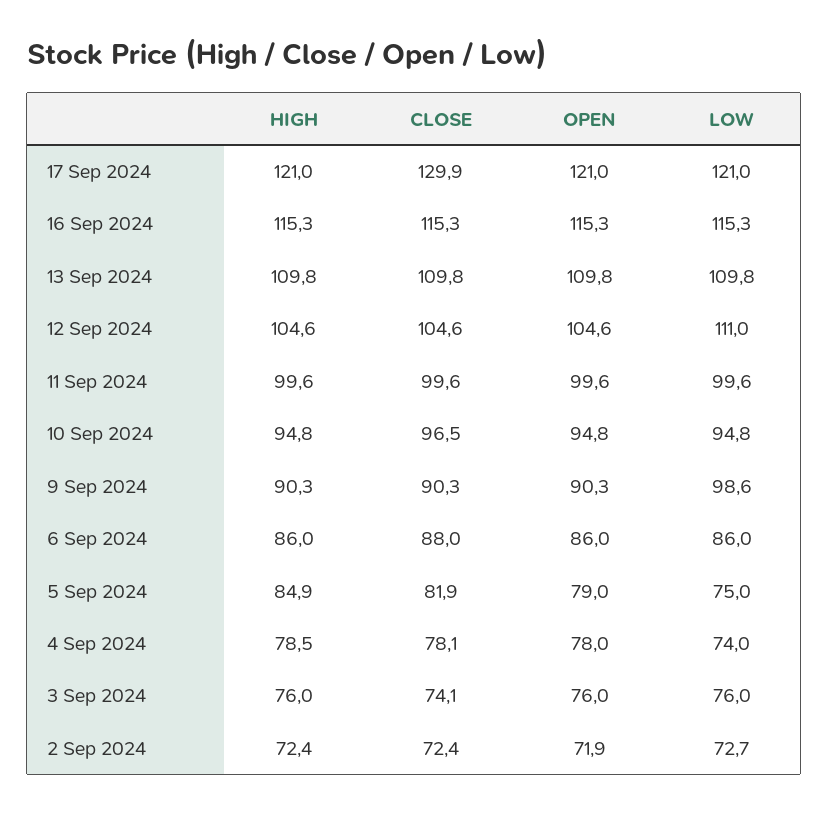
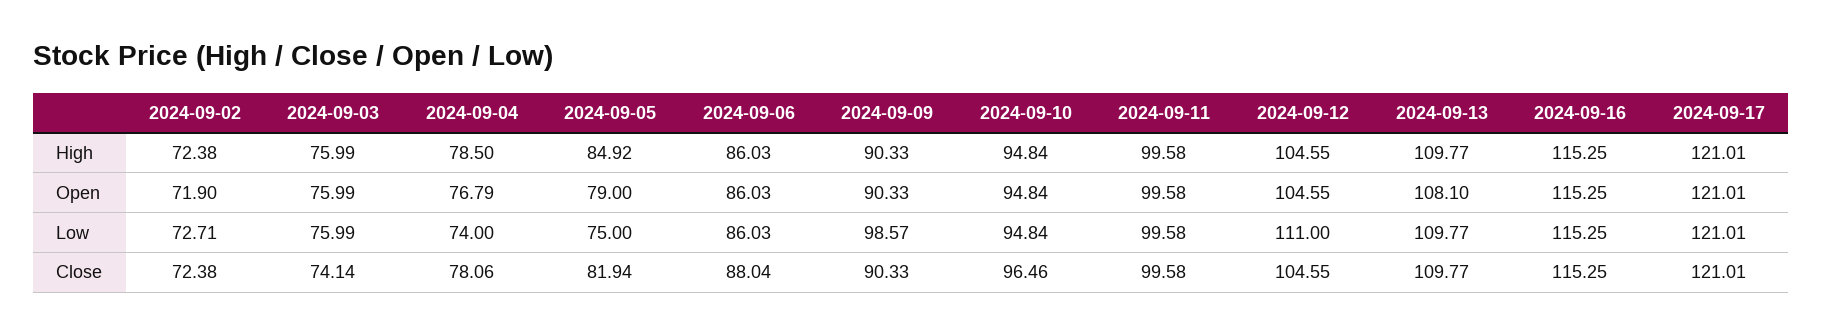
  {
    "HIGH": {
      "17 Sep 2024": 121.01,
      "16 Sep 2024": 115.25,
      "13 Sep 2024": 109.77,
      "12 Sep 2024": 104.55,
      "11 Sep 2024": 99.58,
      "10 Sep 2024": 94.84,
      "9 Sep 2024": 90.33,
      "6 Sep 2024": 86.03,
      "5 Sep 2024": 84.92,
      "4 Sep 2024": 78.5,
      "3 Sep 2024": 75.99,
      "2 Sep 2024": 72.38
    },
    "CLOSE": {
-     "17 Sep 2024": 129.9,
+     "17 Sep 2024": 121.01,
      "16 Sep 2024": 115.25,
      "13 Sep 2024": 109.77,
      "12 Sep 2024": 104.55,
      "11 Sep 2024": 99.58,
      "10 Sep 2024": 96.46,
      "9 Sep 2024": 90.33,
      "6 Sep 2024": 88.04,
      "5 Sep 2024": 81.94,
      "4 Sep 2024": 78.06,
      "3 Sep 2024": 74.14,
      "2 Sep 2024": 72.38
    },
    "OPEN": {
      "17 Sep 2024": 121.01,
      "16 Sep 2024": 115.25,
-     "13 Sep 2024": 109.8,
+     "13 Sep 2024": 108.1,
      "12 Sep 2024": 104.55,
      "11 Sep 2024": 99.58,
      "10 Sep 2024": 94.84,
      "9 Sep 2024": 90.33,
      "6 Sep 2024": 86.03,
      "5 Sep 2024": 79,
-     "4 Sep 2024": 78,
+     "4 Sep 2024": 76.79,
      "3 Sep 2024": 75.99,
      "2 Sep 2024": 71.9
    },
    "LOW": {
      "17 Sep 2024": 121.01,
      "16 Sep 2024": 115.25,
      "13 Sep 2024": 109.77,
      "12 Sep 2024": 111,
      "11 Sep 2024": 99.58,
      "10 Sep 2024": 94.84,
      "9 Sep 2024": 98.57,
      "6 Sep 2024": 86.03,
      "5 Sep 2024": 75,
      "4 Sep 2024": 74,
      "3 Sep 2024": 75.99,
      "2 Sep 2024": 72.71
    }
  }

